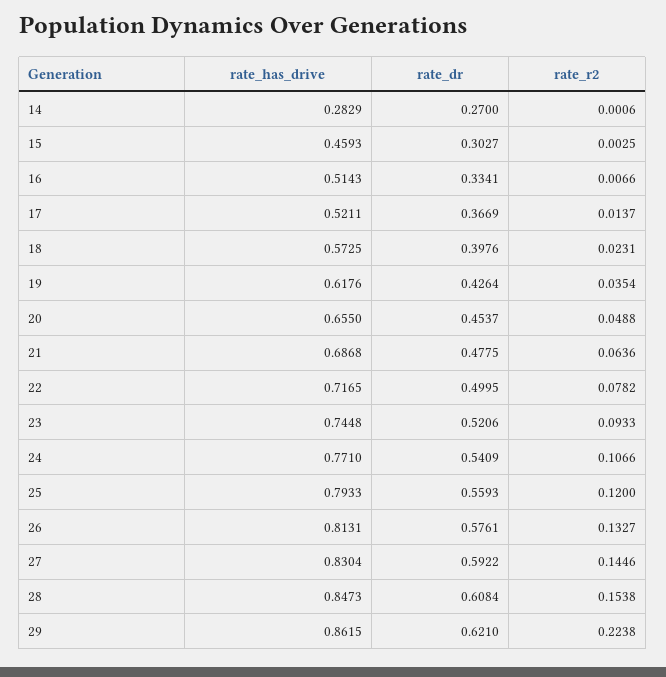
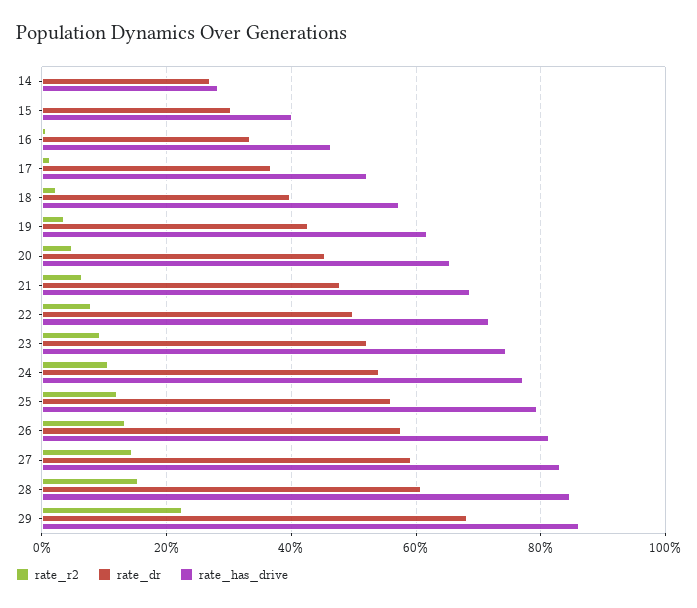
  {
    "rate_has_drive": {
      "14": 0.2829,
-     "15": 0.4593,
+     "15": 0.4,
-     "16": 0.5143,
+     "16": 0.46,
      "17": 0.5211,
      "18": 0.5725,
      "19": 0.6176,
      "20": 0.655,
      "21": 0.6868,
      "22": 0.7165,
      "23": 0.7448,
      "24": 0.771,
      "25": 0.7933,
      "26": 0.8131,
      "27": 0.8304,
      "28": 0.8473,
      "29": 0.8615
    },
    "rate_dr": {
      "14": 0.27,
      "15": 0.3027,
      "16": 0.3341,
      "17": 0.3669,
      "18": 0.3976,
      "19": 0.4264,
      "20": 0.4537,
      "21": 0.4775,
      "22": 0.4995,
      "23": 0.5206,
      "24": 0.5409,
      "25": 0.5593,
      "26": 0.5761,
      "27": 0.5922,
      "28": 0.6084,
-     "29": 0.621
+     "29": 0.68
    },
    "rate_r2": {
      "14": 0.0006,
      "15": 0.0025,
      "16": 0.0066,
      "17": 0.0137,
      "18": 0.0231,
      "19": 0.0354,
      "20": 0.0488,
      "21": 0.0636,
      "22": 0.0782,
      "23": 0.0933,
      "24": 0.1066,
      "25": 0.12,
      "26": 0.1327,
      "27": 0.1446,
      "28": 0.1538,
      "29": 0.2238
    }
  }

